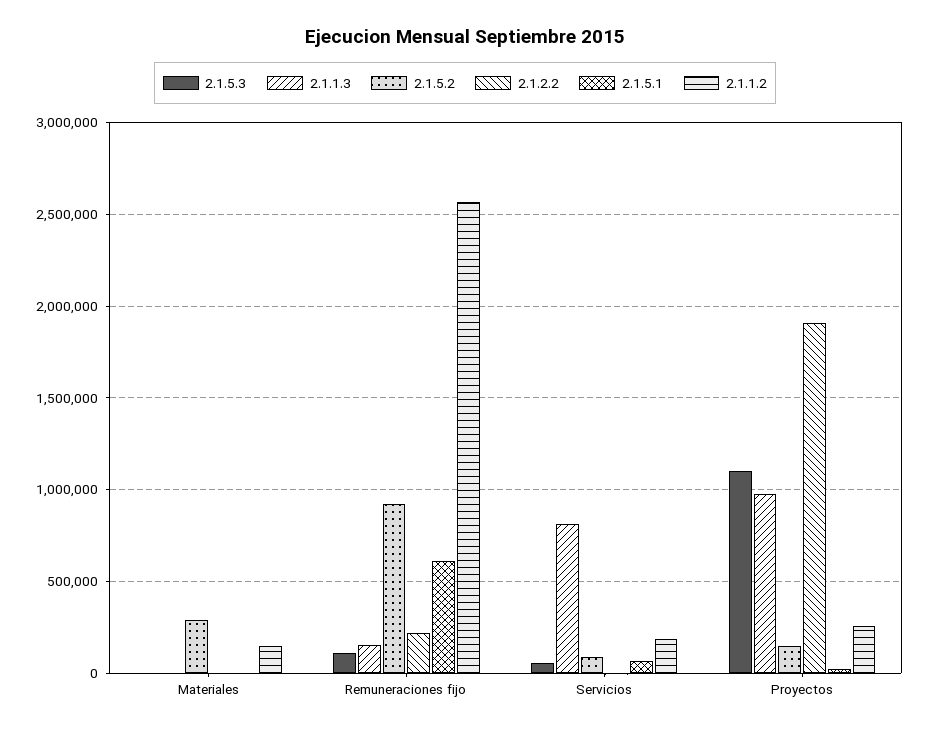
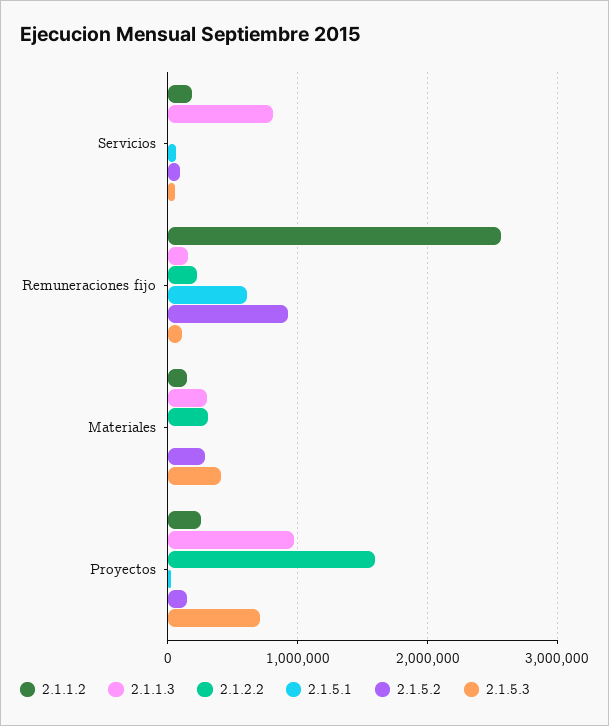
  {
    "2.1.5.3": {
-     "Materiales": 0,
+     "Materiales": 400000,
      "Remuneraciones fijo": 100000,
      "Servicios": 50000,
-     "Proyectos": 1100000
+     "Proyectos": 700000
    },
    "2.1.1.3": {
-     "Materiales": 0,
+     "Materiales": 300000,
      "Remuneraciones fijo": 150000,
      "Servicios": 800000,
      "Proyectos": 1000000
    },
    "2.1.5.2": {
      "Materiales": 300000,
      "Remuneraciones fijo": 900000,
      "Servicios": 100000,
      "Proyectos": 150000
    },
    "2.1.2.2": {
-     "Materiales": 0,
+     "Materiales": 300000,
      "Remuneraciones fijo": 200000,
      "Servicios": 0,
-     "Proyectos": 1900000
+     "Proyectos": 1600000
    },
    "2.1.5.1": {
      "Materiales": 0,
      "Remuneraciones fijo": 600000,
      "Servicios": 50000,
      "Proyectos": 0
    },
    "2.1.1.2": {
      "Materiales": 150000,
      "Remuneraciones fijo": 2550000,
      "Servicios": 200000,
      "Proyectos": 250000
    }
  }

